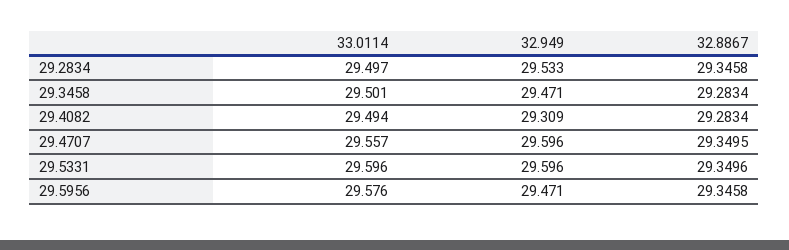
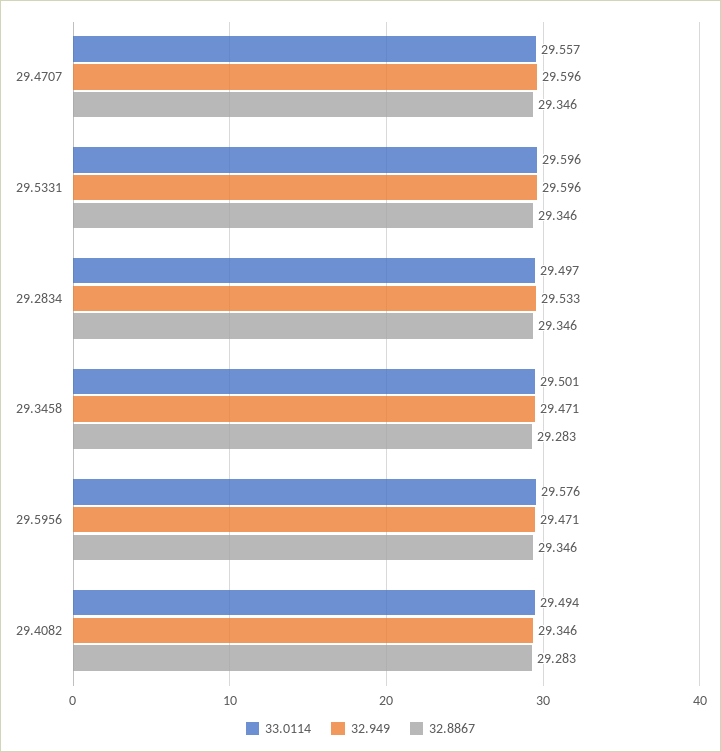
  {
    "33.0114": {
      "29.2834": 29.497,
      "29.3458": 29.501,
      "29.4082": 29.494,
      "29.4707": 29.557,
      "29.5331": 29.596,
      "29.5956": 29.576
    },
    "32.949": {
      "29.2834": 29.533,
      "29.3458": 29.471,
-     "29.4082": 29.309,
+     "29.4082": 29.346,
      "29.4707": 29.596,
      "29.5331": 29.596,
      "29.5956": 29.471
    },
    "32.8867": {
      "29.2834": 29.3458,
      "29.3458": 29.2834,
      "29.4082": 29.2834,
-     "29.4707": 29.3495,
+     "29.4707": 29.346,
-     "29.5331": 29.3496,
+     "29.5331": 29.346,
      "29.5956": 29.3458
    }
  }

